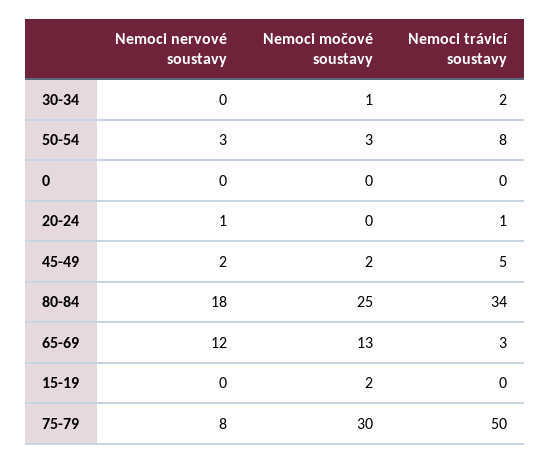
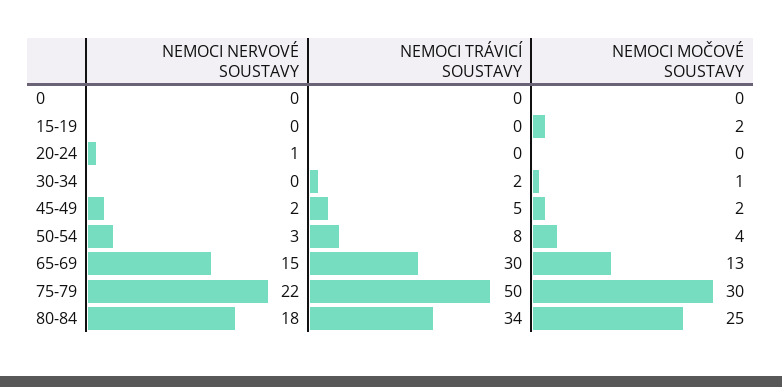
  {
    "Nemoci nervové soustavy": {
      "30-34": 0,
      "50-54": 3,
      "0": 0,
      "20-24": 1,
      "45-49": 2,
      "80-84": 18,
-     "65-69": 12,
+     "65-69": 15,
      "15-19": 0,
-     "75-79": 8
+     "75-79": 22
    },
    "Nemoci močové soustavy": {
      "30-34": 1,
-     "50-54": 3,
+     "50-54": 4,
      "0": 0,
      "20-24": 0,
      "45-49": 2,
      "80-84": 25,
      "65-69": 13,
      "15-19": 2,
      "75-79": 30
    },
    "Nemoci trávicí soustavy": {
      "30-34": 2,
      "50-54": 8,
      "0": 0,
-     "20-24": 1,
+     "20-24": 0,
      "45-49": 5,
      "80-84": 34,
-     "65-69": 3,
+     "65-69": 30,
      "15-19": 0,
      "75-79": 50
    }
  }

